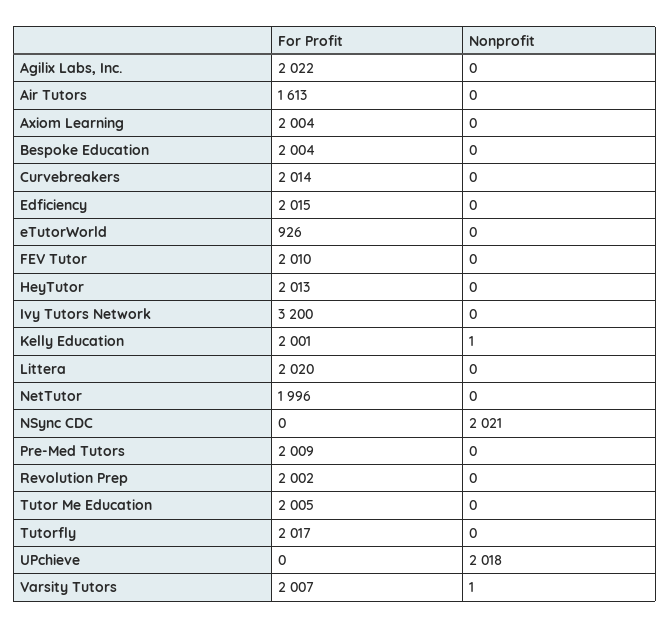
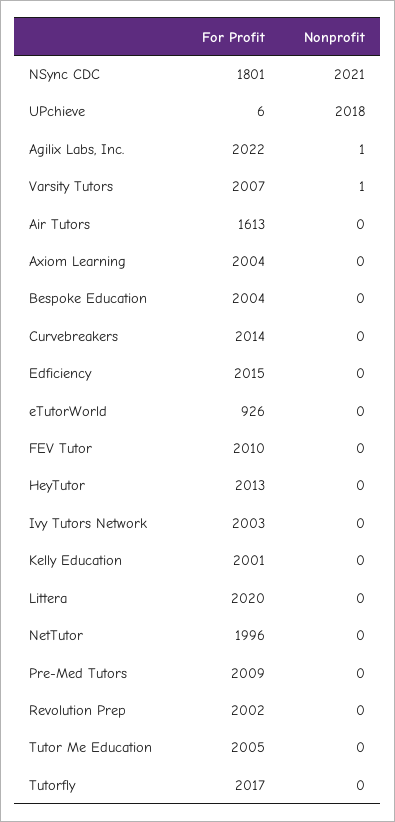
  {
    "For Profit": {
      "Agilix Labs, Inc.": 2022,
      "Air Tutors": 1613,
      "Axiom Learning": 2004,
      "Bespoke Education": 2004,
      "Curvebreakers": 2014,
      "Edficiency": 2015,
      "eTutorWorld": 926,
      "FEV Tutor": 2010,
      "HeyTutor": 2013,
-     "Ivy Tutors Network": 3200,
+     "Ivy Tutors Network": 2003,
      "Kelly Education": 2001,
      "Littera": 2020,
      "NetTutor": 1996,
-     "NSync CDC": 0,
+     "NSync CDC": 1801,
      "Pre-Med Tutors": 2009,
      "Revolution Prep": 2002,
      "Tutor Me Education": 2005,
      "Tutorfly": 2017,
-     "UPchieve": 0,
+     "UPchieve": 6,
      "Varsity Tutors": 2007
    },
    "Nonprofit": {
-     "Agilix Labs, Inc.": 0,
+     "Agilix Labs, Inc.": 1,
      "Air Tutors": 0,
      "Axiom Learning": 0,
      "Bespoke Education": 0,
      "Curvebreakers": 0,
      "Edficiency": 0,
      "eTutorWorld": 0,
      "FEV Tutor": 0,
      "HeyTutor": 0,
      "Ivy Tutors Network": 0,
-     "Kelly Education": 1,
+     "Kelly Education": 0,
      "Littera": 0,
      "NetTutor": 0,
      "NSync CDC": 2021,
      "Pre-Med Tutors": 0,
      "Revolution Prep": 0,
      "Tutor Me Education": 0,
      "Tutorfly": 0,
      "UPchieve": 2018,
      "Varsity Tutors": 1
    }
  }

